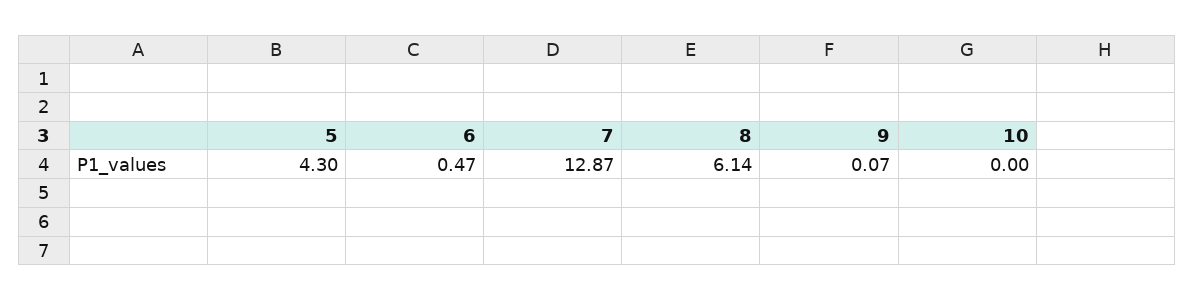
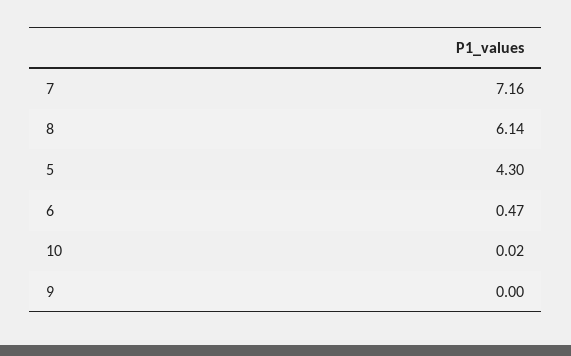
  {
    "5": 4.3,
    "6": 0.47,
-   "7": 12.87,
+   "7": 7.16,
    "8": 6.14,
-   "9": 0.07,
+   "9": 0,
-   "10": 0
+   "10": 0.02
  }

